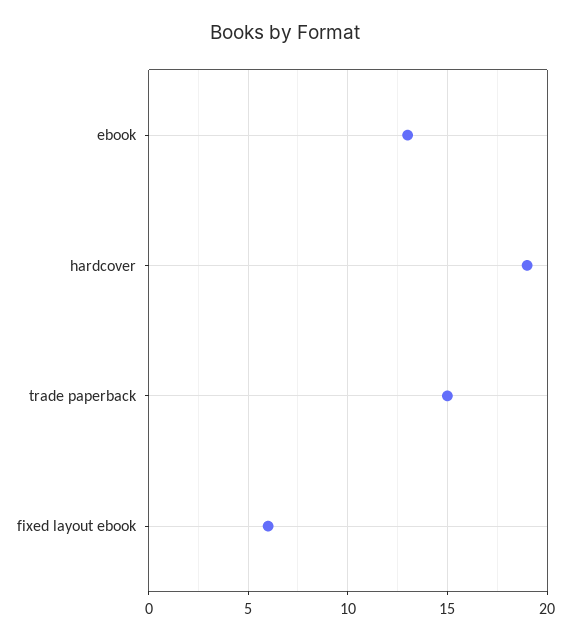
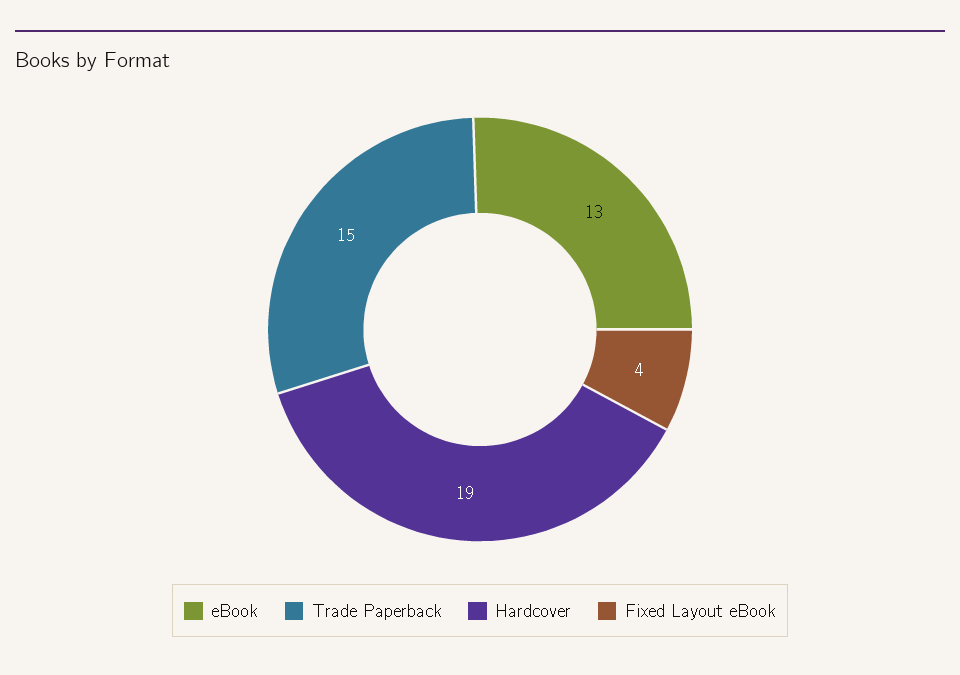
  {
    "ebook": 13,
    "hardcover": 19,
    "trade paperback": 15,
-   "fixed layout ebook": 6
+   "fixed layout ebook": 4
  }

